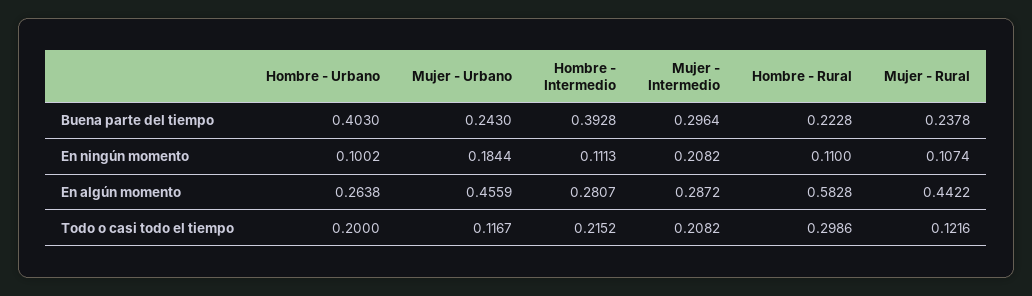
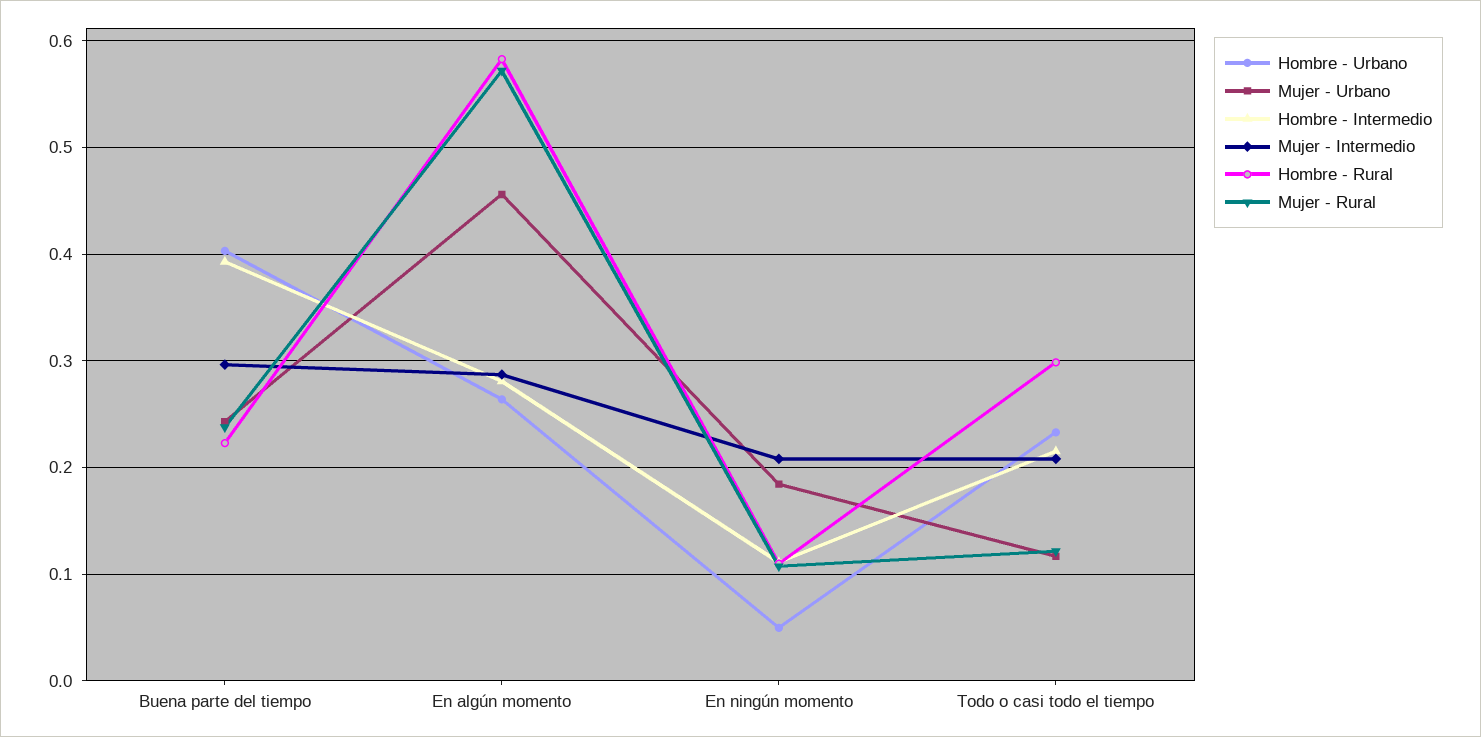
  {
    "Hombre - Urbano": {
      "Buena parte del tiempo": 0.403,
-     "En ningún momento": 0.1002,
+     "En ningún momento": 0.05,
      "En algún momento": 0.2638,
-     "Todo o casi todo el tiempo": 0.2
+     "Todo o casi todo el tiempo": 0.23
    },
    "Mujer - Urbano": {
      "Buena parte del tiempo": 0.243,
      "En ningún momento": 0.1844,
      "En algún momento": 0.4559,
      "Todo o casi todo el tiempo": 0.1167
    },
    "Hombre - Intermedio": {
      "Buena parte del tiempo": 0.3928,
      "En ningún momento": 0.1113,
      "En algún momento": 0.2807,
      "Todo o casi todo el tiempo": 0.2152
    },
    "Mujer - Intermedio": {
      "Buena parte del tiempo": 0.2964,
      "En ningún momento": 0.2082,
      "En algún momento": 0.2872,
      "Todo o casi todo el tiempo": 0.2082
    },
    "Hombre - Rural": {
      "Buena parte del tiempo": 0.2228,
      "En ningún momento": 0.11,
      "En algún momento": 0.5828,
      "Todo o casi todo el tiempo": 0.2986
    },
    "Mujer - Rural": {
      "Buena parte del tiempo": 0.2378,
      "En ningún momento": 0.1074,
-     "En algún momento": 0.4422,
+     "En algún momento": 0.57,
      "Todo o casi todo el tiempo": 0.1216
    }
  }

